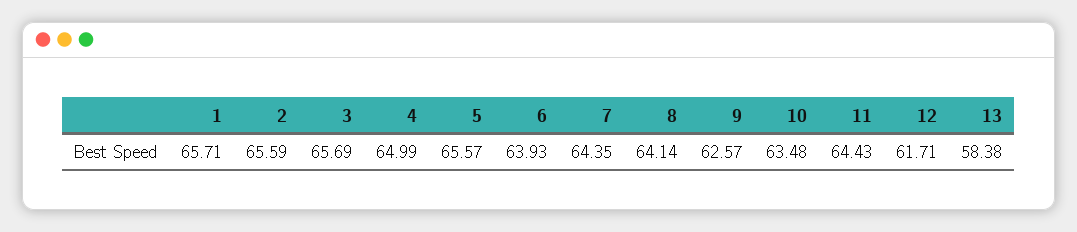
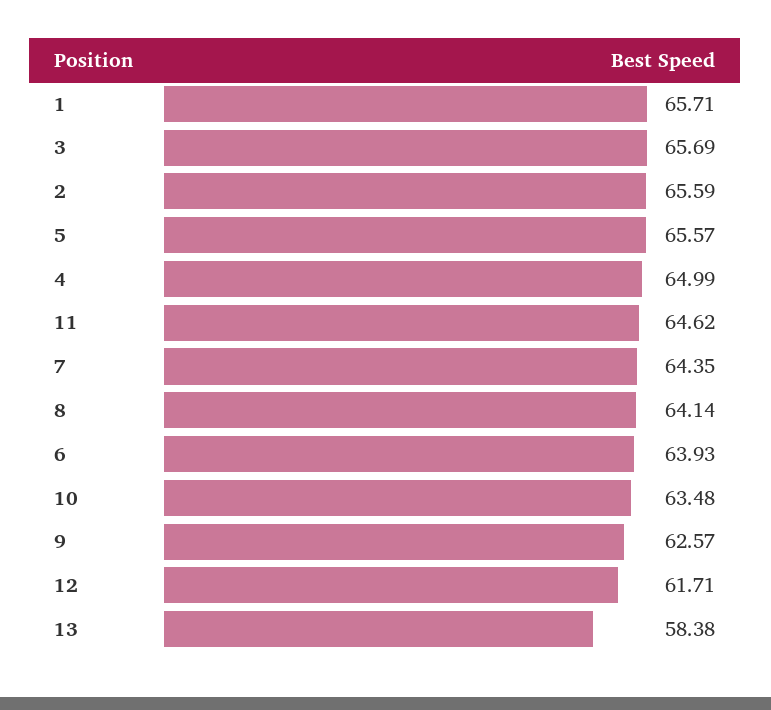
  {
    "1": 65.71,
    "2": 65.59,
    "3": 65.69,
    "4": 64.99,
    "5": 65.57,
    "6": 63.93,
    "7": 64.35,
    "8": 64.14,
    "9": 62.57,
    "10": 63.48,
-   "11": 64.43,
+   "11": 64.62,
    "12": 61.71,
    "13": 58.38
  }

